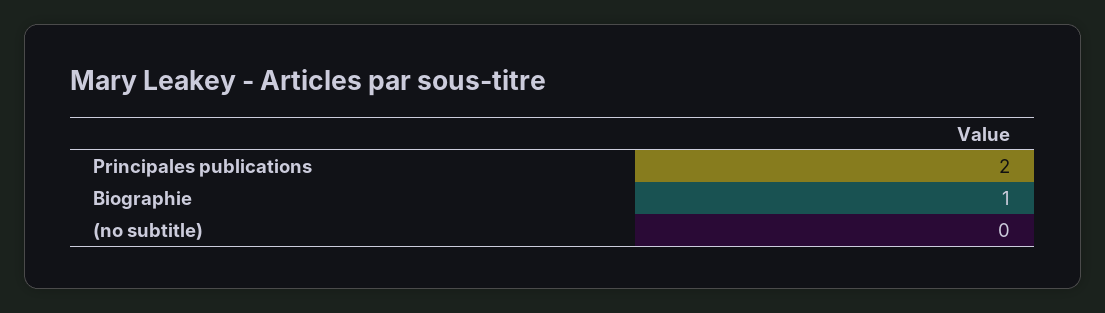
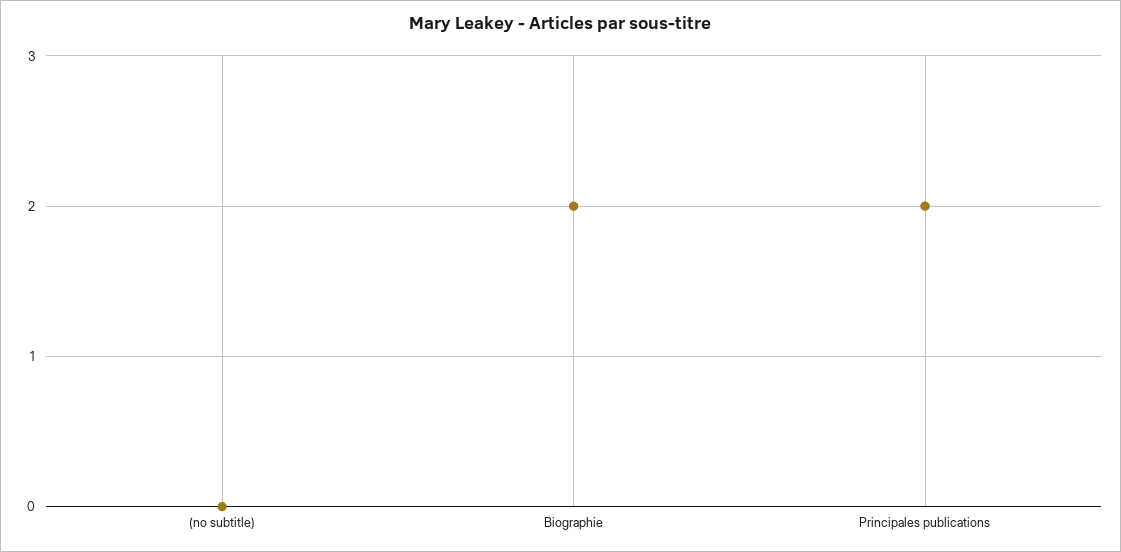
  {
    "Principales publications": 2,
-   "Biographie": 1,
+   "Biographie": 2,
    "(no subtitle)": 0
  }

